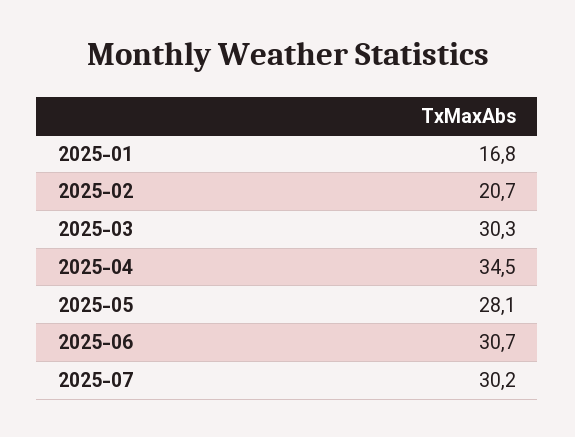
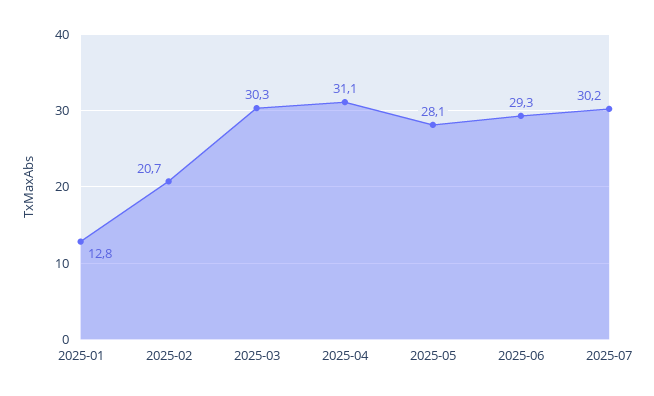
  {
-   "2025-01": 16.8,
+   "2025-01": 12.8,
    "2025-02": 20.7,
    "2025-03": 30.3,
-   "2025-04": 34.5,
+   "2025-04": 31.1,
    "2025-05": 28.1,
-   "2025-06": 30.7,
+   "2025-06": 29.3,
    "2025-07": 30.2
  }

